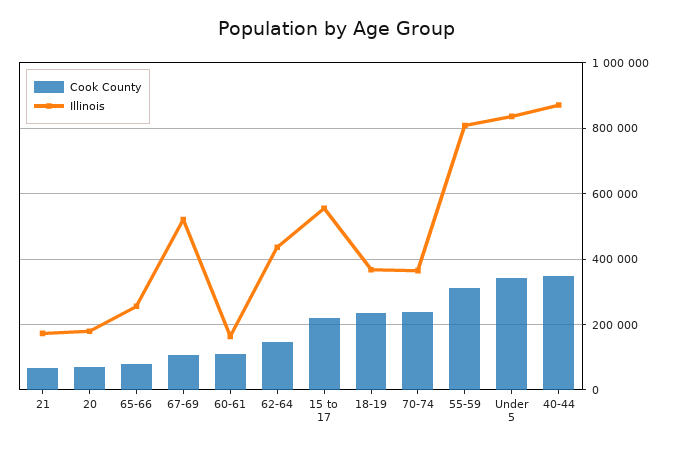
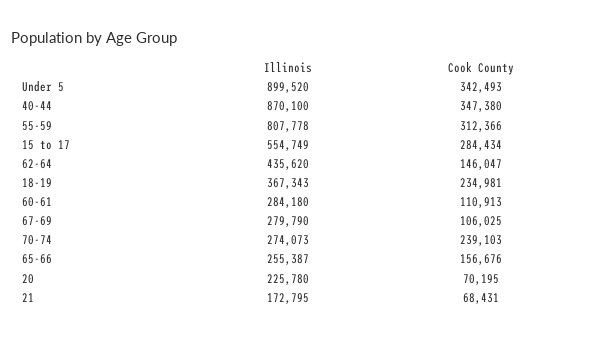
  {
    "Cook County": {
      "21": 68431,
      "20": 70195,
-     "65-66": 80000,
+     "65-66": 156676,
      "67-69": 106025,
      "60-61": 110913,
      "62-64": 146047,
-     "15 to 17": 220000,
+     "15 to 17": 284434,
      "18-19": 234981,
      "70-74": 239103,
      "55-59": 312366,
      "Under 5": 342493,
      "40-44": 347380
    },
    "Illinois": {
      "21": 172795,
-     "20": 180000,
+     "20": 225780,
      "65-66": 255387,
-     "67-69": 520000,
+     "67-69": 279790,
-     "60-61": 160000,
+     "60-61": 284180,
      "62-64": 435620,
      "15 to 17": 554749,
      "18-19": 367343,
-     "70-74": 360000,
+     "70-74": 274073,
      "55-59": 807778,
-     "Under 5": 840000,
+     "Under 5": 899520,
      "40-44": 870100
    }
  }

